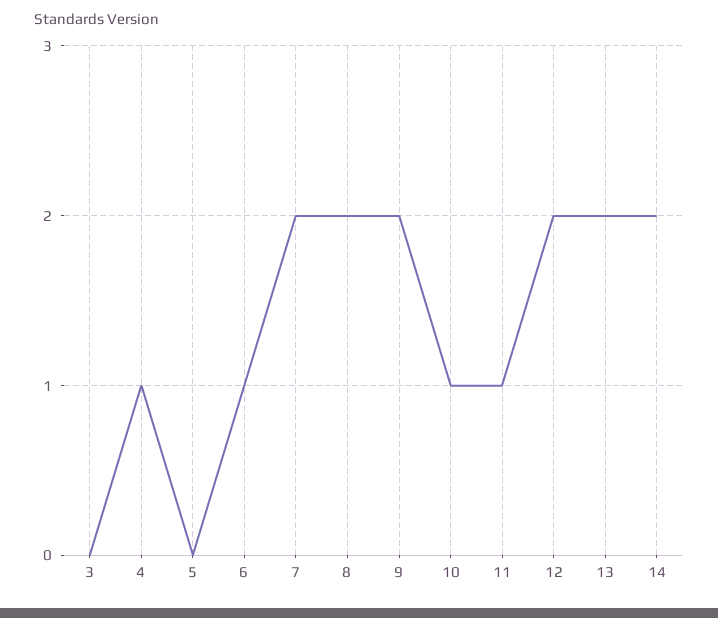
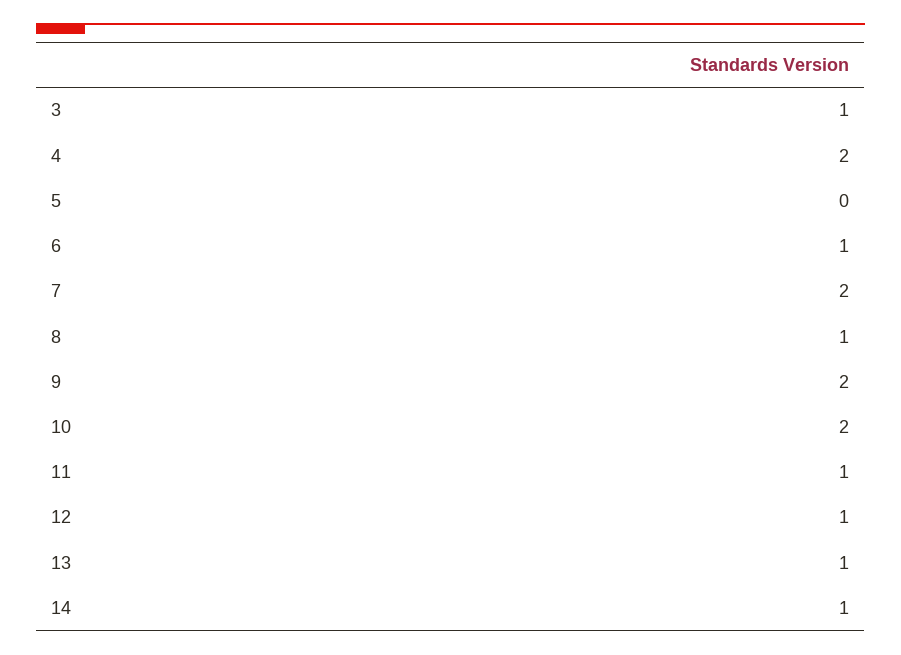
  {
-   "3": 0,
+   "3": 1,
-   "4": 1,
+   "4": 2,
    "5": 0,
    "6": 1,
    "7": 2,
-   "8": 2,
+   "8": 1,
    "9": 2,
-   "10": 1,
+   "10": 2,
    "11": 1,
-   "12": 2,
+   "12": 1,
-   "13": 2,
+   "13": 1,
-   "14": 2
+   "14": 1
  }

